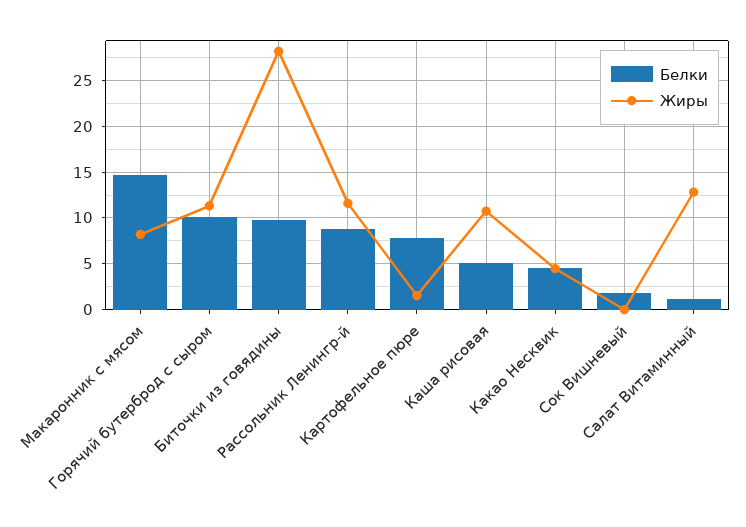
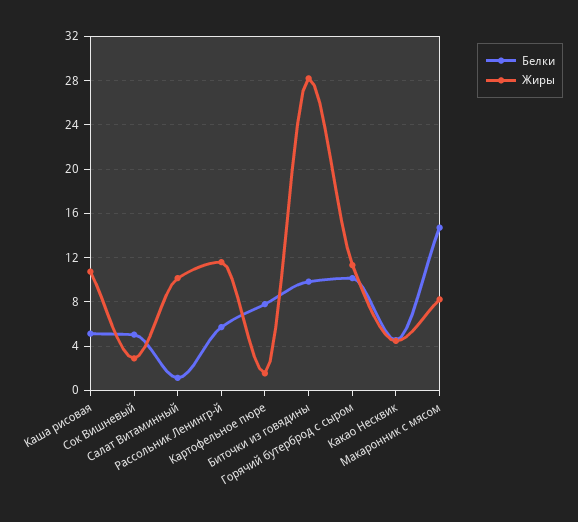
  {
    "Белки": {
      "Макаронник с мясом": 15,
      "Горячий бутерброд с сыром": 10,
      "Биточки из говядины": 10,
-     "Рассольник Ленингр-й": 9,
+     "Рассольник Ленингр-й": 6,
      "Картофельное пюре": 8,
      "Каша рисовая": 5,
      "Какао Несквик": 5,
-     "Сок Вишневый": 2,
+     "Сок Вишневый": 5,
      "Салат Витаминный": 1
    },
    "Жиры": {
      "Макаронник с мясом": 8,
      "Горячий бутерброд с сыром": 11,
      "Биточки из говядины": 28,
      "Рассольник Ленингр-й": 12,
      "Картофельное пюре": 2,
      "Каша рисовая": 11,
      "Какао Несквик": 4,
-     "Сок Вишневый": 0,
+     "Сок Вишневый": 3,
-     "Салат Витаминный": 13
+     "Салат Витаминный": 10
    }
  }

